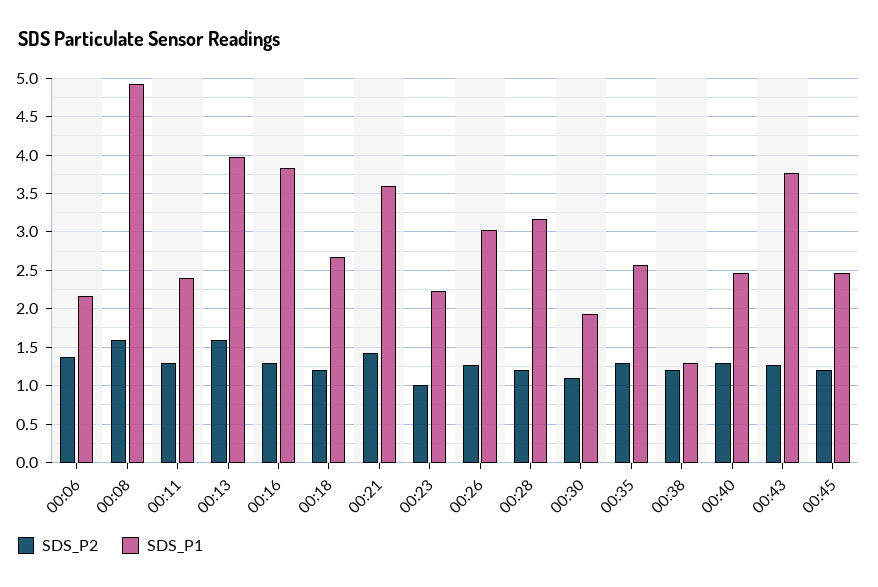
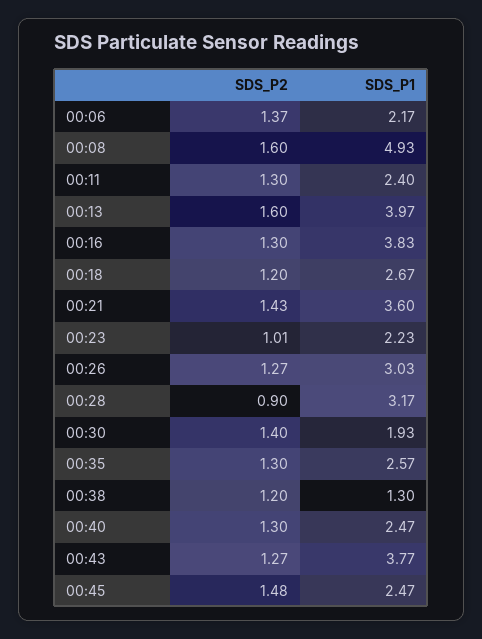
  {
    "SDS_P2": {
      "00:06": 1.37,
      "00:08": 1.6,
      "00:11": 1.3,
      "00:13": 1.6,
      "00:16": 1.3,
      "00:18": 1.2,
      "00:21": 1.43,
      "00:23": 1.01,
      "00:26": 1.27,
-     "00:28": 1.2,
+     "00:28": 0.9,
-     "00:30": 1.1,
+     "00:30": 1.4,
      "00:35": 1.3,
      "00:38": 1.2,
      "00:40": 1.3,
      "00:43": 1.27,
-     "00:45": 1.2
+     "00:45": 1.48
    },
    "SDS_P1": {
      "00:06": 2.17,
      "00:08": 4.93,
      "00:11": 2.4,
      "00:13": 3.97,
      "00:16": 3.83,
      "00:18": 2.67,
      "00:21": 3.6,
      "00:23": 2.23,
      "00:26": 3.03,
      "00:28": 3.17,
      "00:30": 1.93,
      "00:35": 2.57,
      "00:38": 1.3,
      "00:40": 2.47,
      "00:43": 3.77,
      "00:45": 2.47
    }
  }

